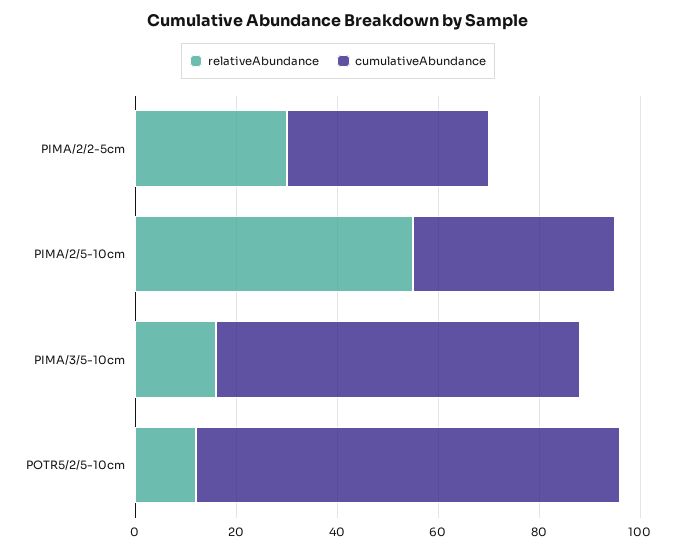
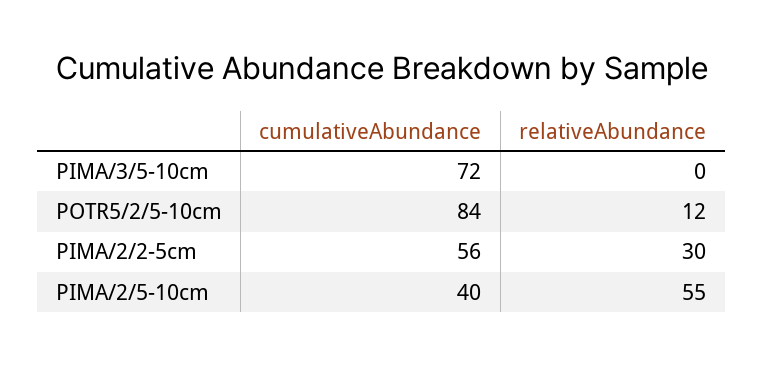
  {
    "relativeAbundance": {
      "PIMA/2/2-5cm": 30,
      "PIMA/2/5-10cm": 55,
-     "PIMA/3/5-10cm": 15,
+     "PIMA/3/5-10cm": 0,
      "POTR5/2/5-10cm": 12
    },
    "cumulativeAbundance": {
-     "PIMA/2/2-5cm": 40,
+     "PIMA/2/2-5cm": 56,
      "PIMA/2/5-10cm": 40,
      "PIMA/3/5-10cm": 72,
      "POTR5/2/5-10cm": 84
    }
  }

